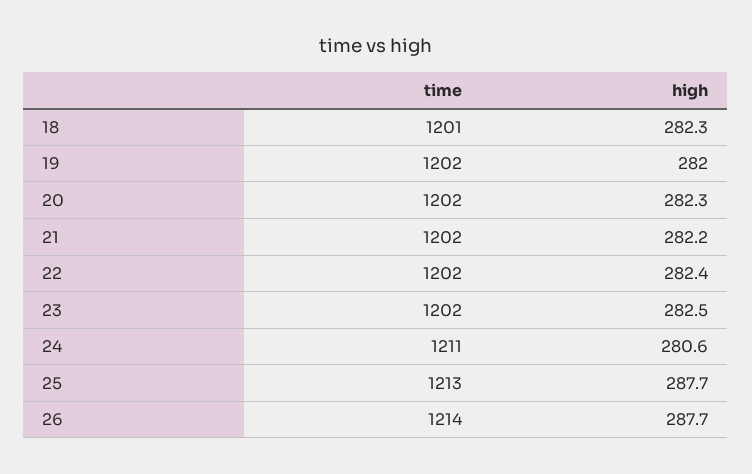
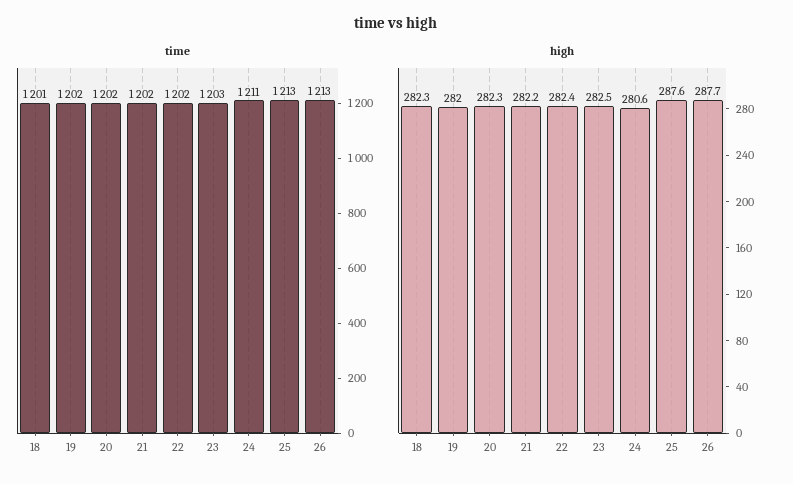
  {
    "time": {
      "18": 1201,
      "19": 1202,
      "20": 1202,
      "21": 1202,
      "22": 1202,
-     "23": 1202,
+     "23": 1203,
      "24": 1211,
      "25": 1213,
-     "26": 1214
+     "26": 1213
    },
    "high": {
      "18": 282.3,
      "19": 282,
      "20": 282.3,
      "21": 282.2,
      "22": 282.4,
      "23": 282.5,
      "24": 280.6,
-     "25": 287.7,
+     "25": 287.6,
      "26": 287.7
    }
  }

